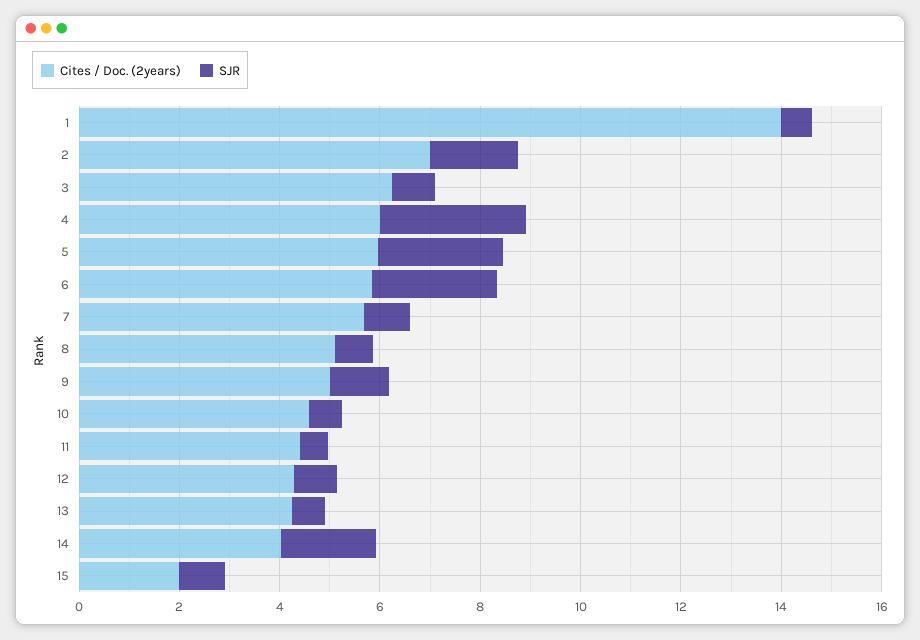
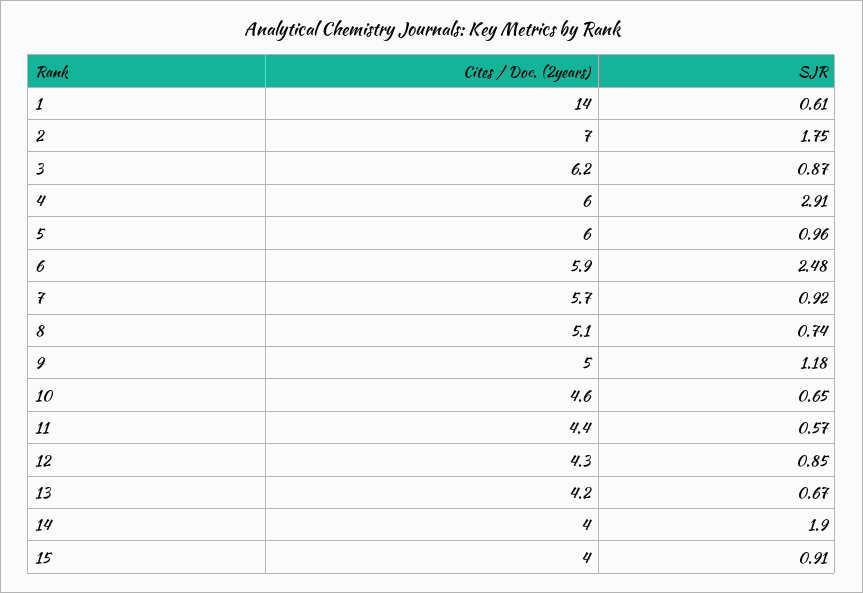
  {
    "Cites / Doc. (2years)": {
      "1": 14,
      "2": 7,
      "3": 6.2,
      "4": 6,
      "5": 6,
      "6": 5.9,
      "7": 5.7,
      "8": 5.1,
      "9": 5,
      "10": 4.6,
      "11": 4.4,
      "12": 4.3,
      "13": 4.2,
      "14": 4,
-     "15": 2
+     "15": 4
    },
    "SJR": {
      "1": 0.61,
      "2": 1.75,
      "3": 0.87,
      "4": 2.91,
-     "5": 2.5,
+     "5": 0.96,
      "6": 2.48,
      "7": 0.92,
      "8": 0.74,
      "9": 1.18,
      "10": 0.65,
      "11": 0.57,
      "12": 0.85,
      "13": 0.67,
      "14": 1.9,
      "15": 0.91
    }
  }

